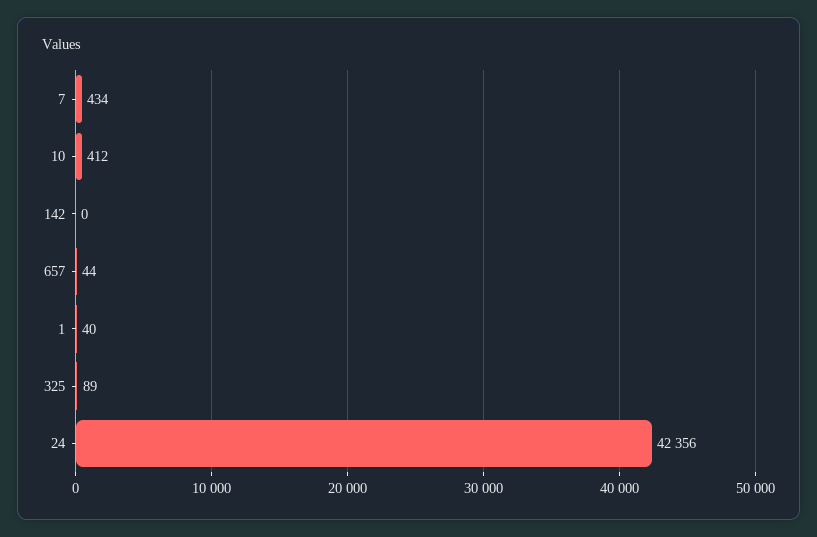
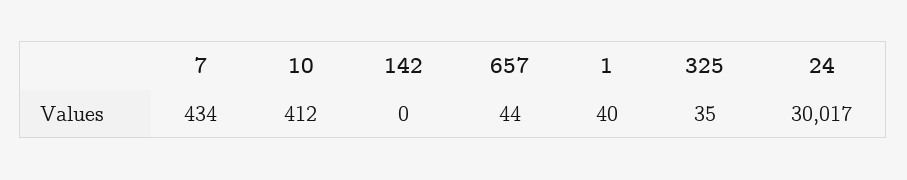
  {
    "7": 434,
    "10": 412,
    "142": 0,
    "657": 44,
    "1": 40,
-   "325": 89,
+   "325": 35,
-   "24": 42356
+   "24": 30017
  }

